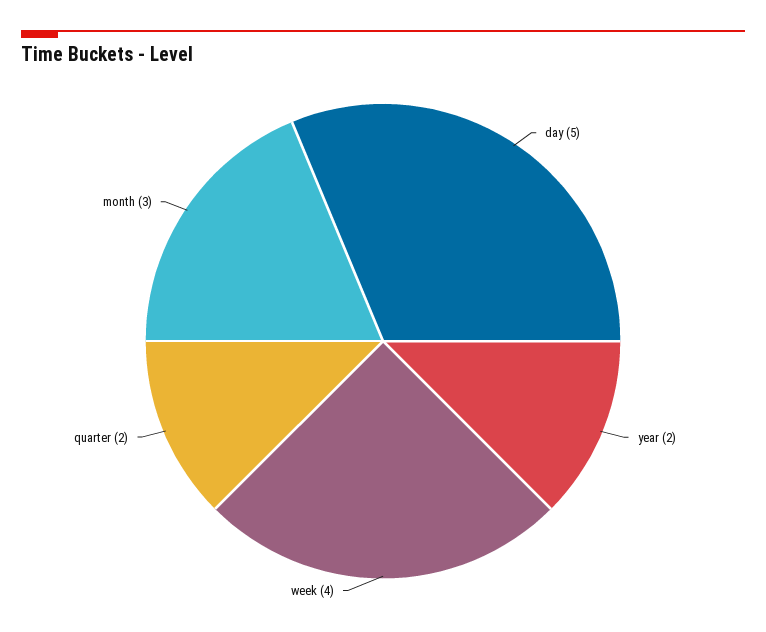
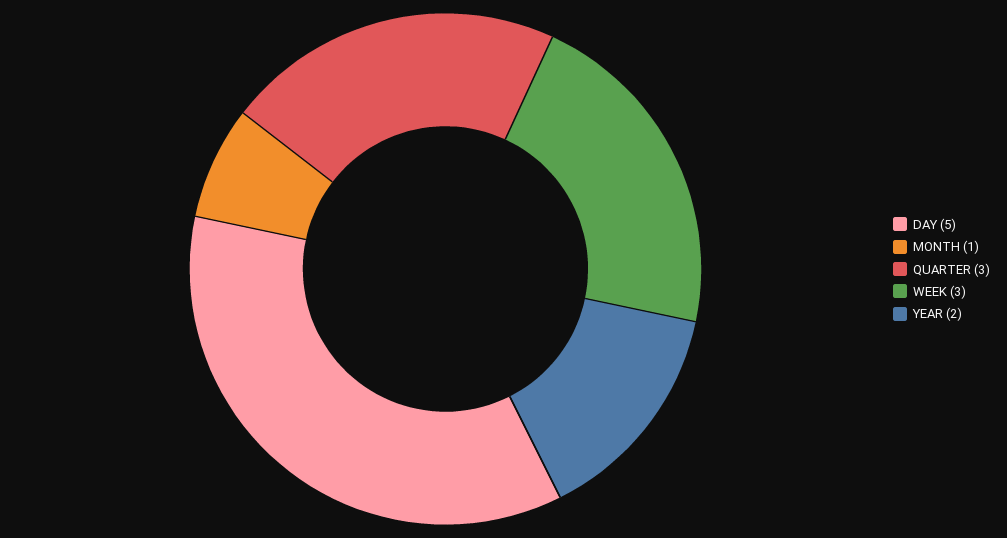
  {
    "day": 5,
    "year": 2,
-   "week": 4,
+   "week": 3,
-   "quarter": 2,
+   "quarter": 3,
-   "month": 3
+   "month": 1
  }

